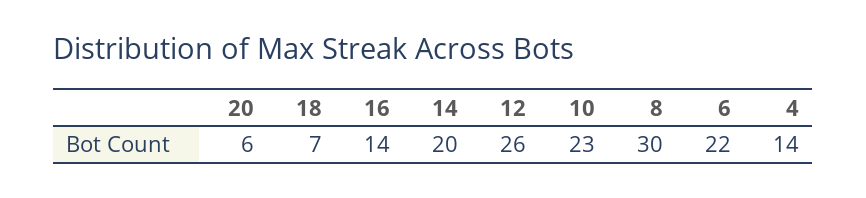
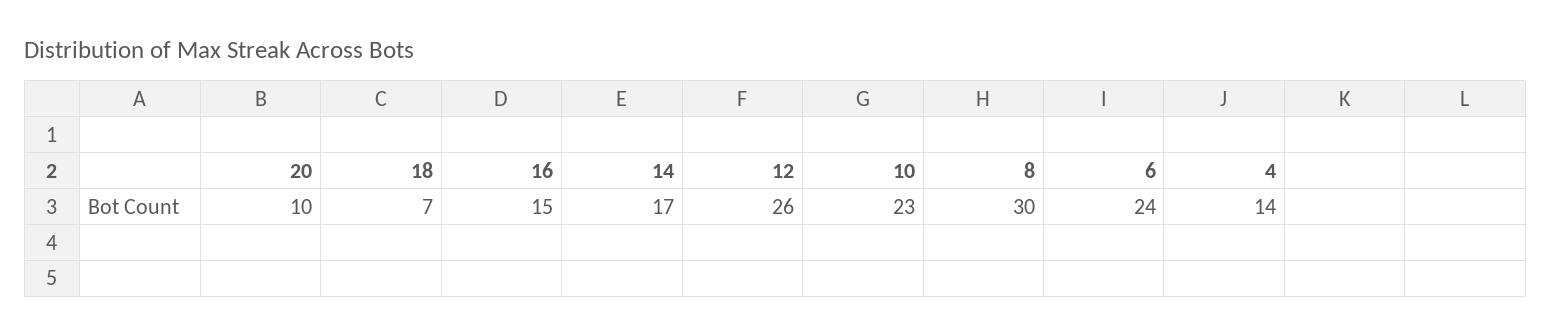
  {
-   "20": 6,
+   "20": 10,
    "18": 7,
-   "16": 14,
+   "16": 15,
-   "14": 20,
+   "14": 17,
    "12": 26,
    "10": 23,
    "8": 30,
-   "6": 22,
+   "6": 24,
    "4": 14
  }

